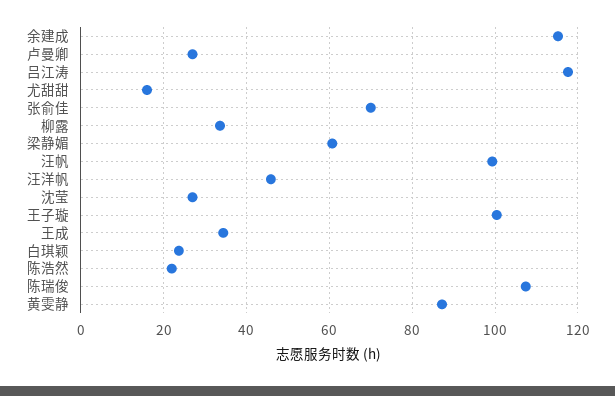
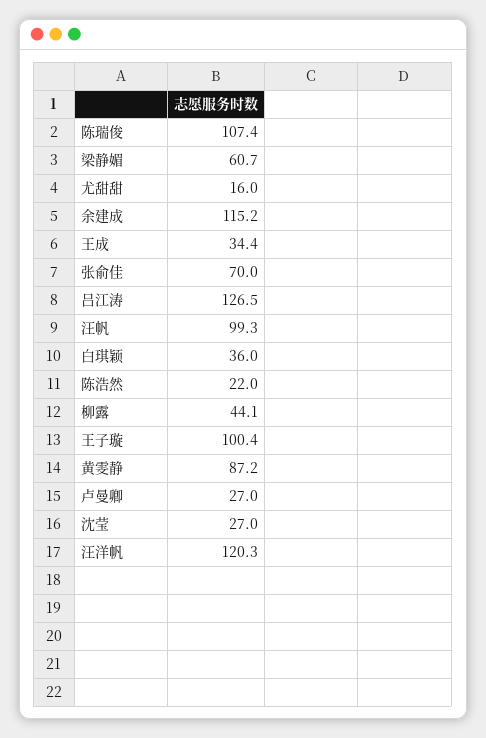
  {
    "余建成": 115.2,
    "卢曼卿": 27,
-   "吕江涛": 118,
+   "吕江涛": 126.5,
    "尤甜甜": 16,
    "张俞佳": 70,
-   "柳露": 34,
+   "柳露": 44.1,
    "梁静媚": 60.7,
    "汪帆": 99.3,
-   "汪洋帆": 46,
+   "汪洋帆": 120.3,
    "沈莹": 27,
    "王子璇": 100.4,
    "王成": 34.4,
-   "白琪颖": 24,
+   "白琪颖": 36,
    "陈浩然": 22,
    "陈瑞俊": 107.4,
    "黄雯静": 87.2
  }

